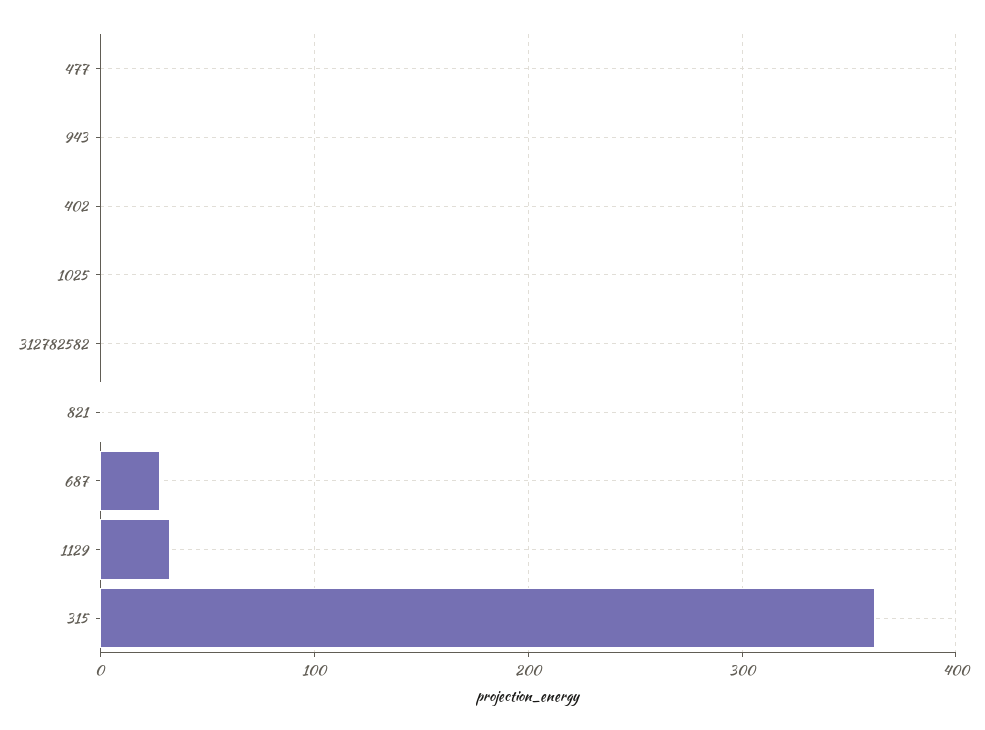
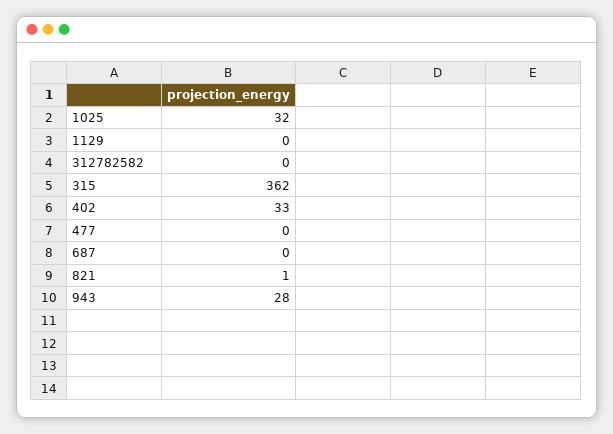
  {
    "477": 0,
-   "943": 0,
+   "943": 28,
-   "402": 0,
+   "402": 33,
-   "1025": 0,
+   "1025": 32,
    "312782582": 0,
    "821": 1,
-   "687": 30,
+   "687": 0,
-   "1129": 30,
+   "1129": 0,
    "315": 362
  }

